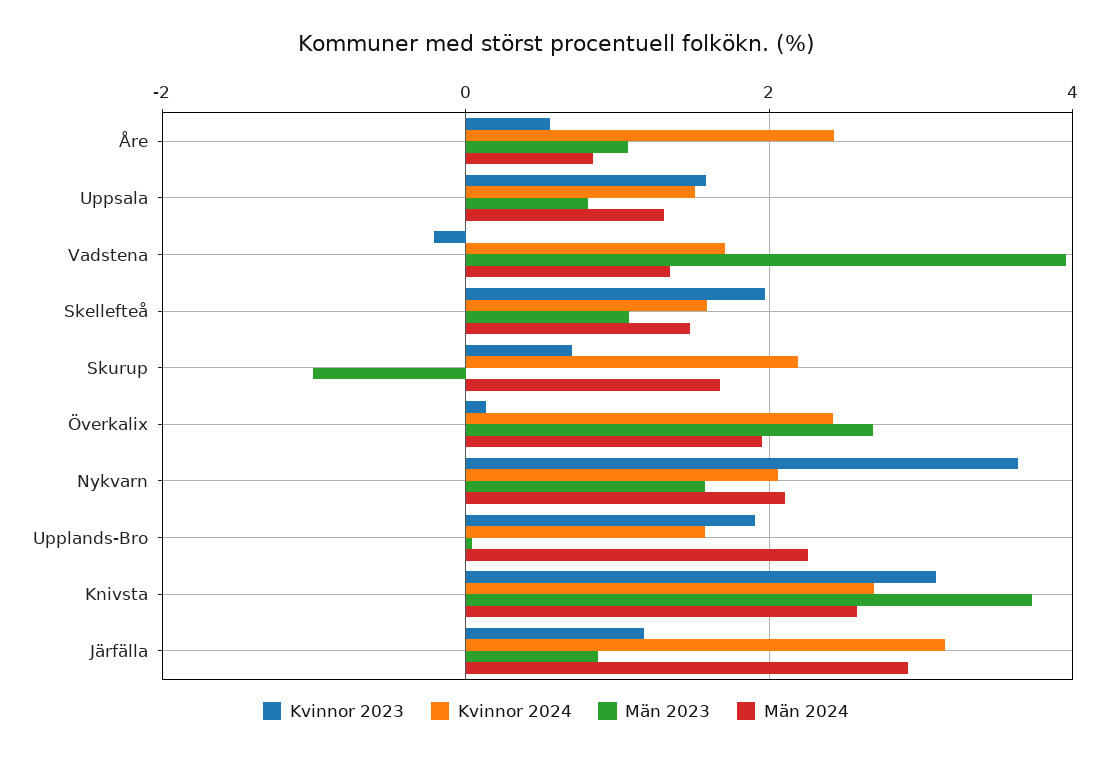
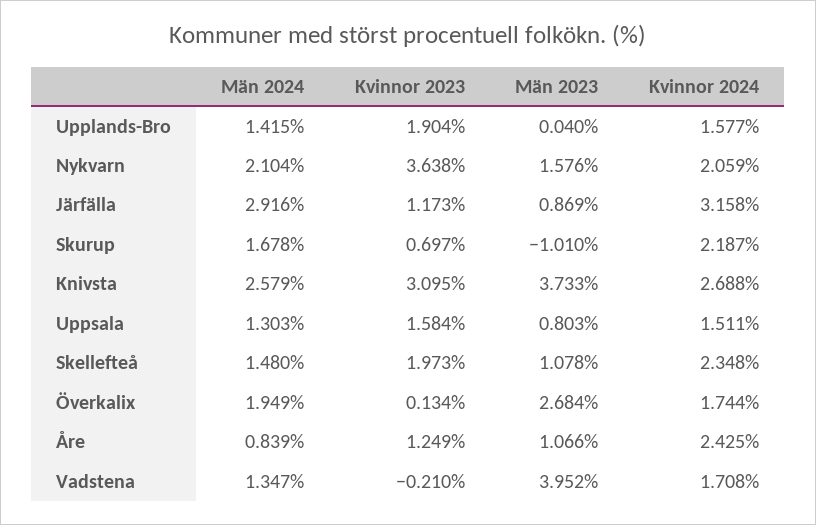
  {
    "Kvinnor 2023": {
-     "Åre": 0.6,
+     "Åre": 1.249,
      "Uppsala": 1.584,
      "Vadstena": -0.21,
      "Skellefteå": 1.973,
      "Skurup": 0.697,
      "Överkalix": 0.134,
      "Nykvarn": 3.638,
      "Upplands-Bro": 1.904,
      "Knivsta": 3.095,
      "Järfälla": 1.173
    },
    "Kvinnor 2024": {
      "Åre": 2.425,
      "Uppsala": 1.511,
      "Vadstena": 1.708,
-     "Skellefteå": 1.6,
+     "Skellefteå": 2.348,
      "Skurup": 2.187,
-     "Överkalix": 2.4,
+     "Överkalix": 1.744,
      "Nykvarn": 2.059,
      "Upplands-Bro": 1.577,
      "Knivsta": 2.688,
      "Järfälla": 3.158
    },
    "Män 2023": {
      "Åre": 1.066,
      "Uppsala": 0.803,
      "Vadstena": 3.952,
      "Skellefteå": 1.078,
      "Skurup": -1.01,
      "Överkalix": 2.684,
      "Nykvarn": 1.576,
      "Upplands-Bro": 0.04,
      "Knivsta": 3.733,
      "Järfälla": 0.869
    },
    "Män 2024": {
      "Åre": 0.839,
      "Uppsala": 1.303,
      "Vadstena": 1.347,
      "Skellefteå": 1.48,
      "Skurup": 1.678,
      "Överkalix": 1.949,
      "Nykvarn": 2.104,
-     "Upplands-Bro": 2.2,
+     "Upplands-Bro": 1.415,
      "Knivsta": 2.579,
      "Järfälla": 2.916
    }
  }

